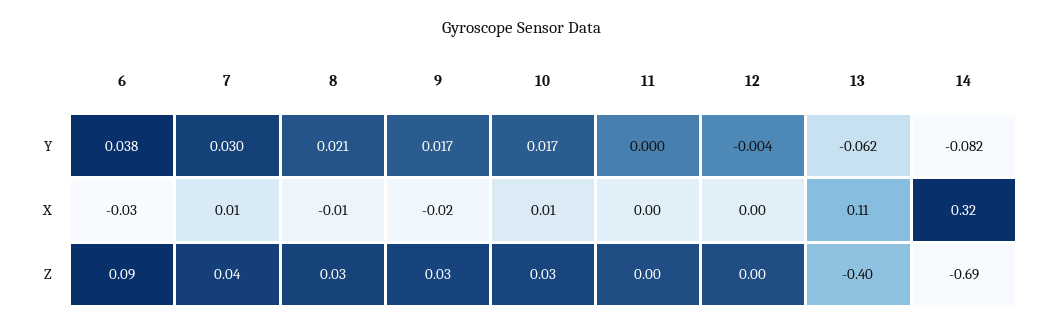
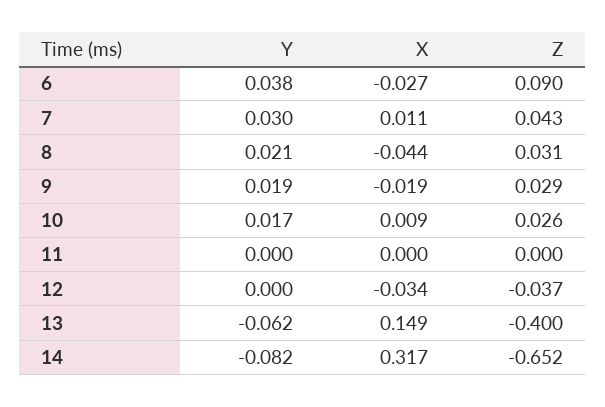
  {
    "6": {
      "Y": 0.038,
      "X": -0.027,
      "Z": 0.09
    },
    "7": {
      "Y": 0.03,
      "X": 0.011,
      "Z": 0.043
    },
    "8": {
      "Y": 0.021,
-     "X": -0.01,
+     "X": -0.044,
      "Z": 0.031
    },
    "9": {
-     "Y": 0.017,
+     "Y": 0.019,
      "X": -0.019,
      "Z": 0.029
    },
    "10": {
      "Y": 0.017,
      "X": 0.009,
      "Z": 0.026
    },
    "11": {
      "Y": 0,
      "X": 0,
      "Z": 0
    },
    "12": {
-     "Y": -0.004,
+     "Y": 0,
-     "X": 0,
+     "X": -0.034,
-     "Z": 0
+     "Z": -0.037
    },
    "13": {
      "Y": -0.062,
-     "X": 0.11,
+     "X": 0.149,
      "Z": -0.4
    },
    "14": {
      "Y": -0.082,
      "X": 0.317,
-     "Z": -0.69
+     "Z": -0.652
    }
  }

